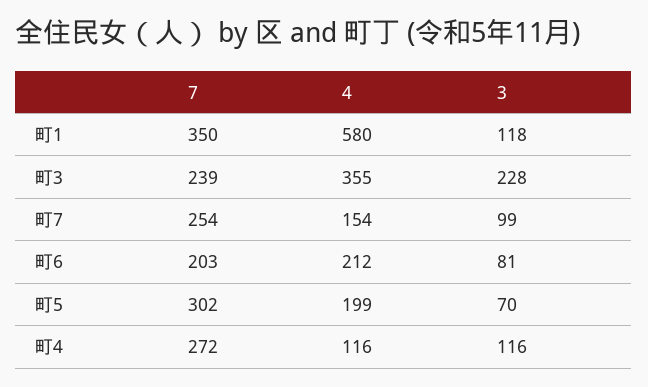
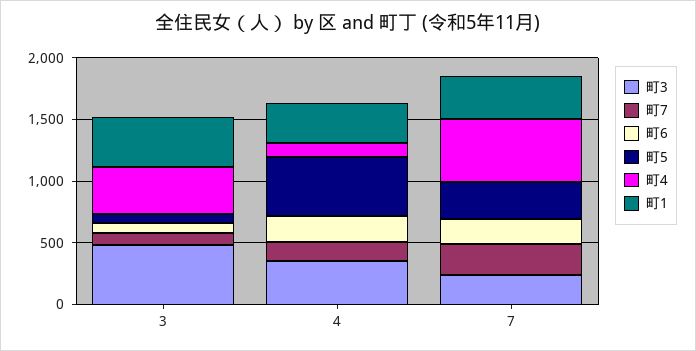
  {
    "町1": {
      "7": 350,
-     "4": 580,
+     "4": 300,
-     "3": 118
+     "3": 400
    },
    "町3": {
      "7": 239,
      "4": 355,
-     "3": 228
+     "3": 500
    },
    "町7": {
      "7": 254,
      "4": 154,
      "3": 99
    },
    "町6": {
      "7": 203,
      "4": 212,
      "3": 81
    },
    "町5": {
      "7": 302,
-     "4": 199,
+     "4": 500,
      "3": 70
    },
    "町4": {
-     "7": 272,
+     "7": 500,
      "4": 116,
-     "3": 116
+     "3": 400
    }
  }

